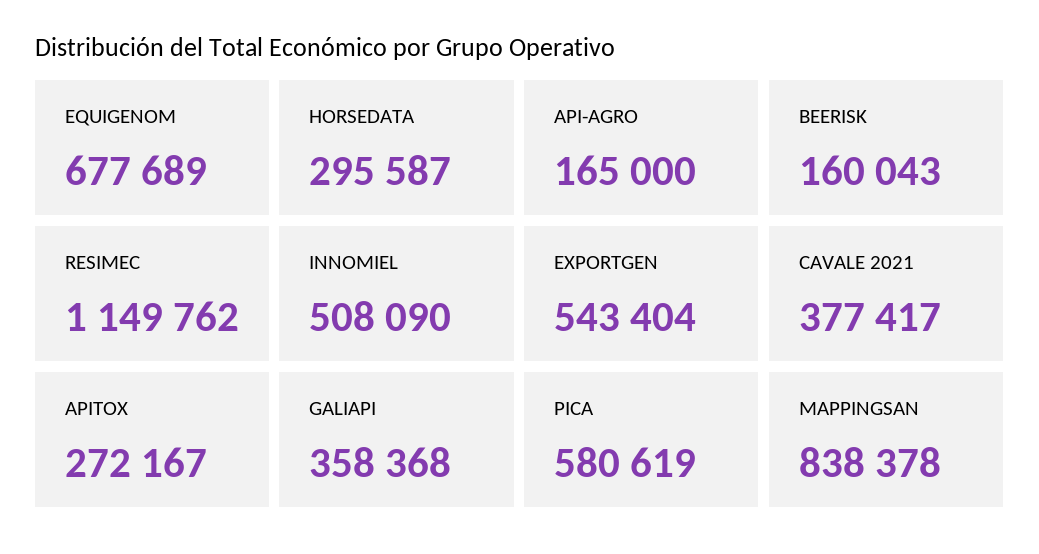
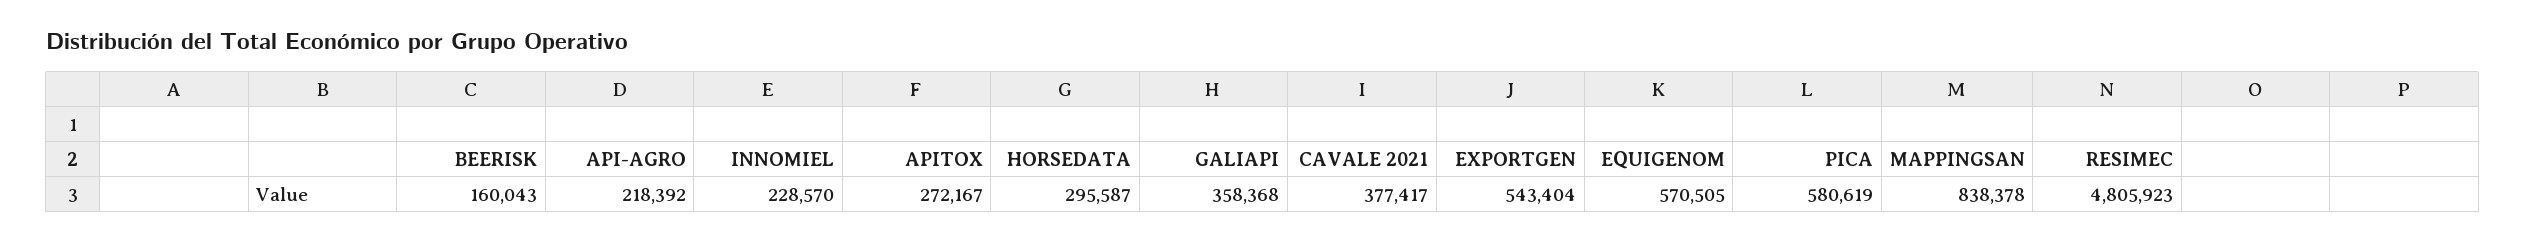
  {
-   "EQUIGENOM": 677689,
+   "EQUIGENOM": 570505,
    "HORSEDATA": 295587,
-   "API-AGRO": 165000,
+   "API-AGRO": 218392,
    "BEERISK": 160043,
-   "RESIMEC": 1149762,
+   "RESIMEC": 4805923,
-   "INNOMIEL": 508090,
+   "INNOMIEL": 228570,
    "EXPORTGEN": 543404,
    "CAVALE 2021": 377417,
    "APITOX": 272167,
    "GALIAPI": 358368,
    "PICA": 580619,
    "MAPPINGSAN": 838378
  }

